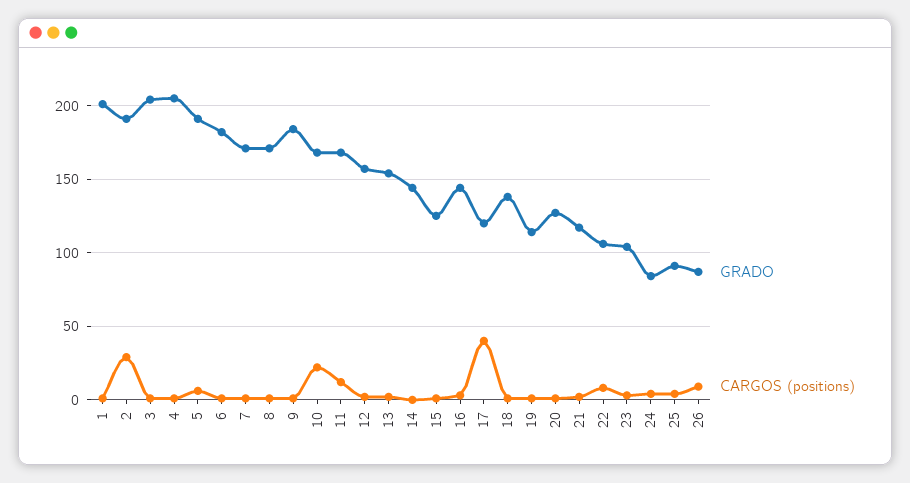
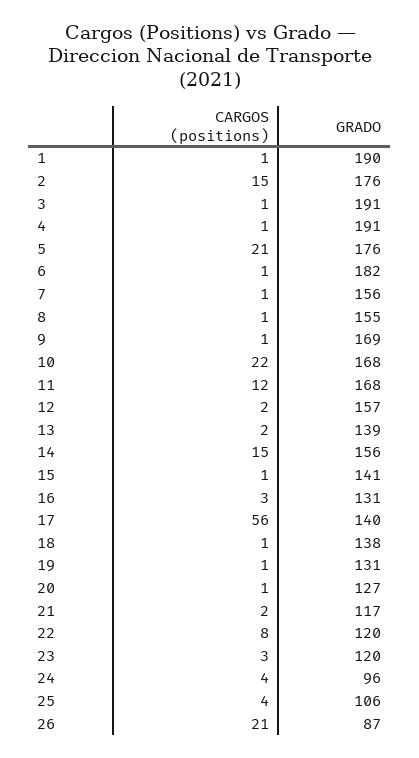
  {
    "GRADO": {
-     "1": 200,
+     "1": 190,
-     "2": 190,
+     "2": 176,
-     "3": 205,
+     "3": 191,
-     "4": 205,
+     "4": 191,
-     "5": 190,
+     "5": 176,
      "6": 182,
-     "7": 170,
+     "7": 156,
-     "8": 170,
+     "8": 155,
-     "9": 185,
+     "9": 169,
      "10": 168,
      "11": 168,
      "12": 157,
-     "13": 155,
+     "13": 139,
-     "14": 145,
+     "14": 156,
-     "15": 125,
+     "15": 141,
-     "16": 145,
+     "16": 131,
-     "17": 120,
+     "17": 140,
      "18": 138,
-     "19": 115,
+     "19": 131,
      "20": 127,
      "21": 117,
-     "22": 105,
+     "22": 120,
-     "23": 105,
+     "23": 120,
-     "24": 85,
+     "24": 96,
-     "25": 90,
+     "25": 106,
      "26": 87
    },
    "CARGOS (positions)": {
      "1": 1,
-     "2": 30,
+     "2": 15,
      "3": 1,
      "4": 1,
-     "5": 5,
+     "5": 21,
      "6": 1,
      "7": 1,
      "8": 1,
      "9": 1,
      "10": 22,
      "11": 12,
      "12": 2,
      "13": 2,
-     "14": 0,
+     "14": 15,
      "15": 1,
      "16": 3,
-     "17": 40,
+     "17": 56,
      "18": 1,
      "19": 1,
      "20": 1,
      "21": 2,
      "22": 8,
      "23": 3,
      "24": 4,
      "25": 4,
-     "26": 10
+     "26": 21
    }
  }

